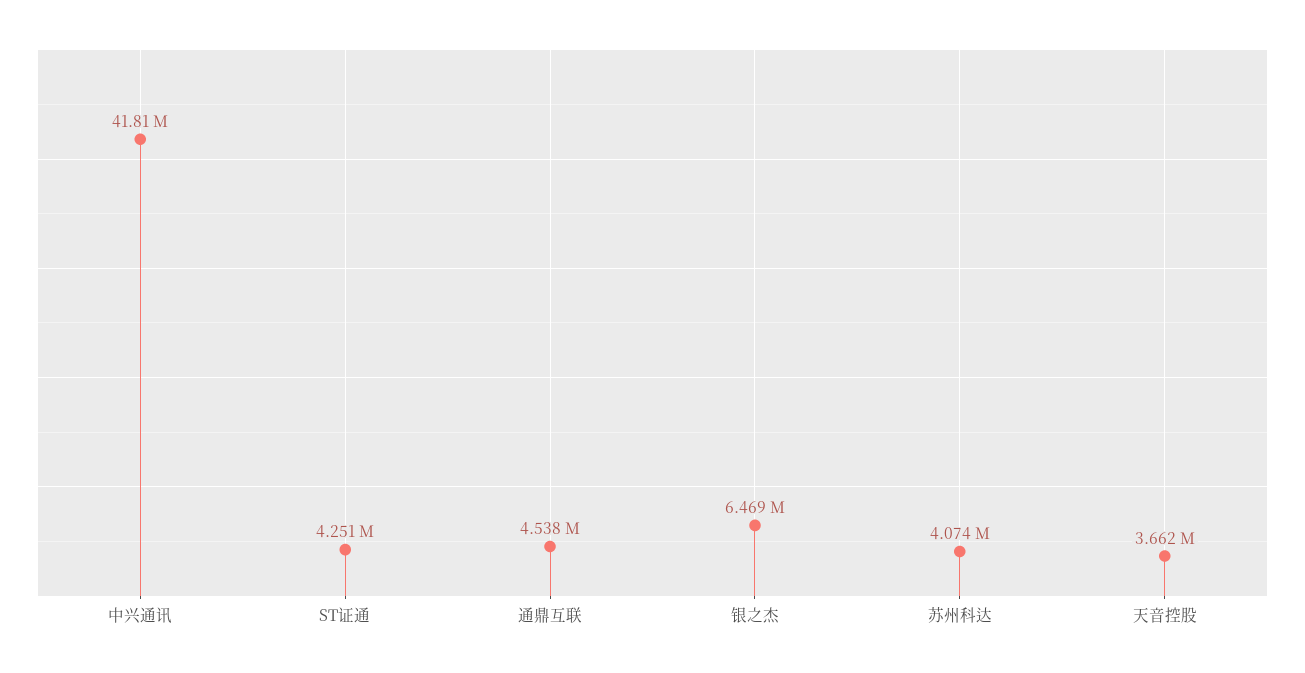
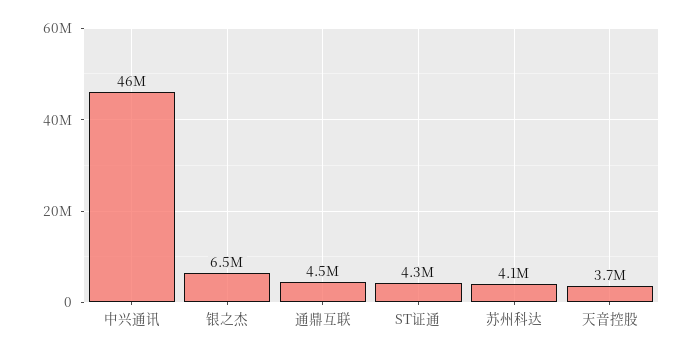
  {
-   "中兴通讯": 41810000,
+   "中兴通讯": 46000000,
    "ST证通": 4251000,
    "通鼎互联": 4538000,
    "银之杰": 6469000,
    "苏州科达": 4074000,
    "天音控股": 3662000
  }

